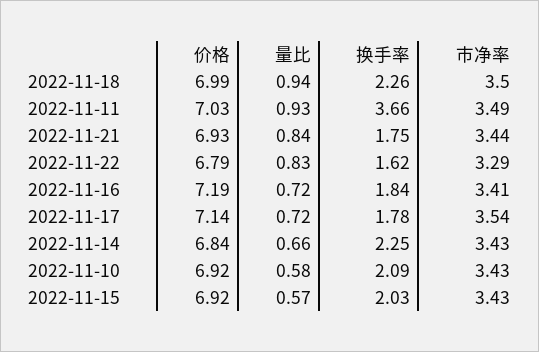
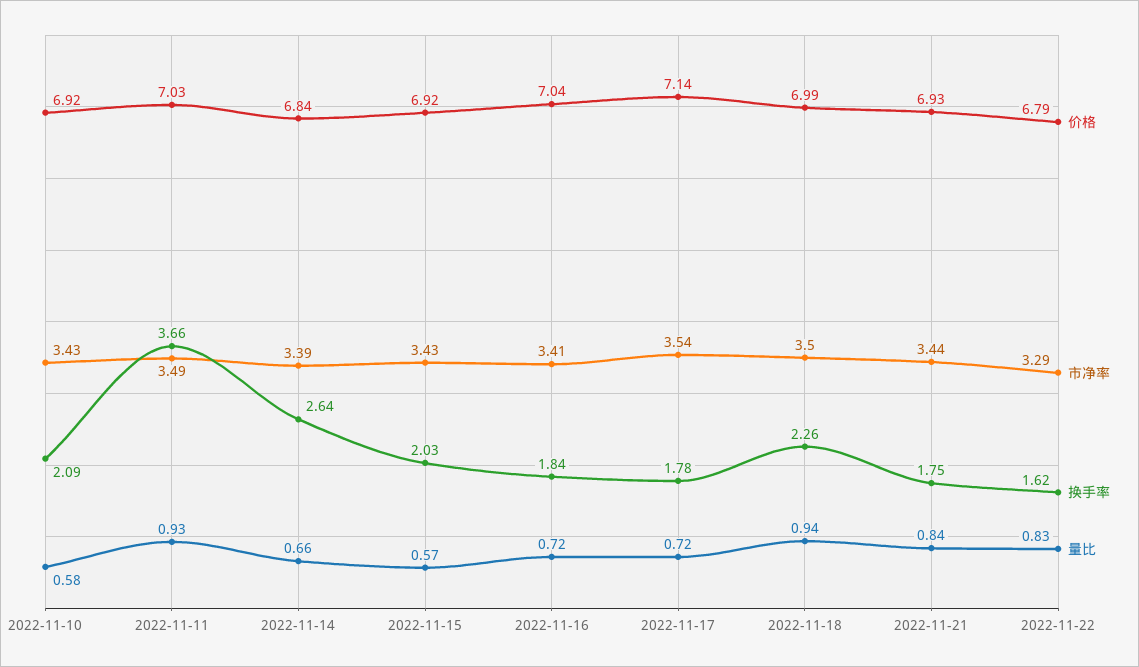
  {
    "价格": {
      "2022-11-18": 6.99,
      "2022-11-11": 7.03,
      "2022-11-21": 6.93,
      "2022-11-22": 6.79,
-     "2022-11-16": 7.19,
+     "2022-11-16": 7.04,
      "2022-11-17": 7.14,
      "2022-11-14": 6.84,
      "2022-11-10": 6.92,
      "2022-11-15": 6.92
    },
    "量比": {
      "2022-11-18": 0.94,
      "2022-11-11": 0.93,
      "2022-11-21": 0.84,
      "2022-11-22": 0.83,
      "2022-11-16": 0.72,
      "2022-11-17": 0.72,
      "2022-11-14": 0.66,
      "2022-11-10": 0.58,
      "2022-11-15": 0.57
    },
    "换手率": {
      "2022-11-18": 2.26,
      "2022-11-11": 3.66,
      "2022-11-21": 1.75,
      "2022-11-22": 1.62,
      "2022-11-16": 1.84,
      "2022-11-17": 1.78,
-     "2022-11-14": 2.25,
+     "2022-11-14": 2.64,
      "2022-11-10": 2.09,
      "2022-11-15": 2.03
    },
    "市净率": {
      "2022-11-18": 3.5,
      "2022-11-11": 3.49,
      "2022-11-21": 3.44,
      "2022-11-22": 3.29,
      "2022-11-16": 3.41,
      "2022-11-17": 3.54,
-     "2022-11-14": 3.43,
+     "2022-11-14": 3.39,
      "2022-11-10": 3.43,
      "2022-11-15": 3.43
    }
  }

